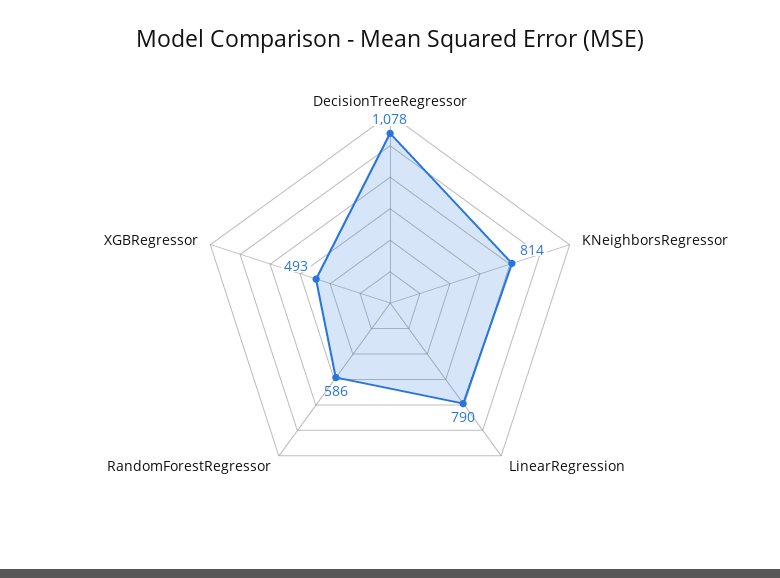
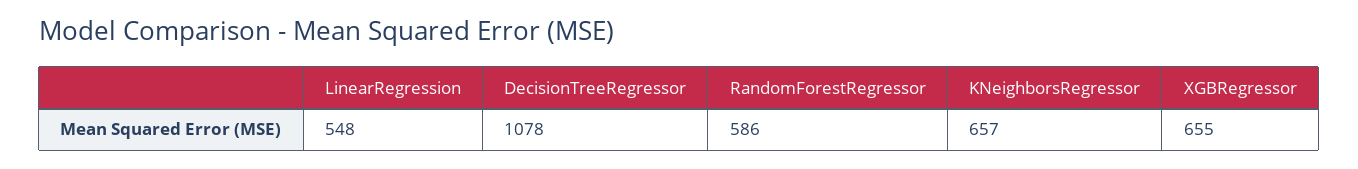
  {
    "DecisionTreeRegressor": 1078,
-   "KNeighborsRegressor": 814,
+   "KNeighborsRegressor": 657,
-   "LinearRegression": 790,
+   "LinearRegression": 548,
    "RandomForestRegressor": 586,
-   "XGBRegressor": 493
+   "XGBRegressor": 655
  }

